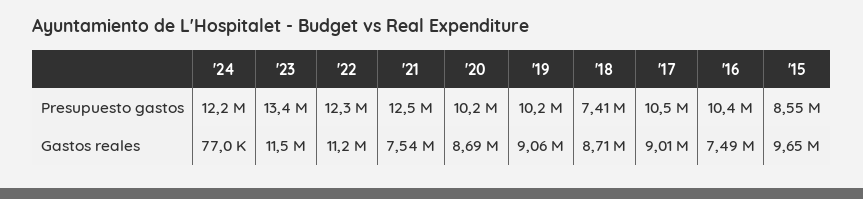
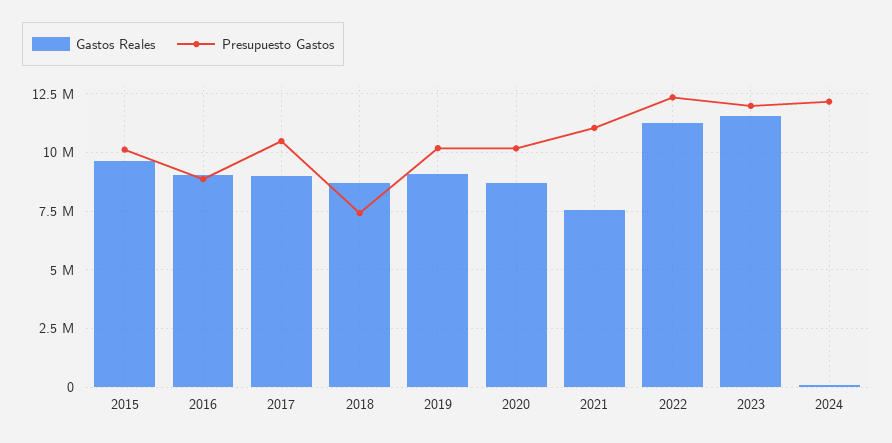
  {
    "Presupuesto gastos": {
      "'24": 12200000,
-     "'23": 13400000,
+     "'23": 12000000,
      "'22": 12300000,
-     "'21": 12500000,
+     "'21": 11000000,
      "'20": 10200000,
      "'19": 10200000,
      "'18": 7410000,
      "'17": 10500000,
-     "'16": 10400000,
+     "'16": 9000000,
-     "'15": 8550000
+     "'15": 10000000
    },
    "Gastos reales": {
      "'24": 77000,
      "'23": 11500000,
      "'22": 11200000,
      "'21": 7540000,
      "'20": 8690000,
      "'19": 9060000,
      "'18": 8710000,
      "'17": 9010000,
-     "'16": 7490000,
+     "'16": 9000000,
      "'15": 9650000
    }
  }

